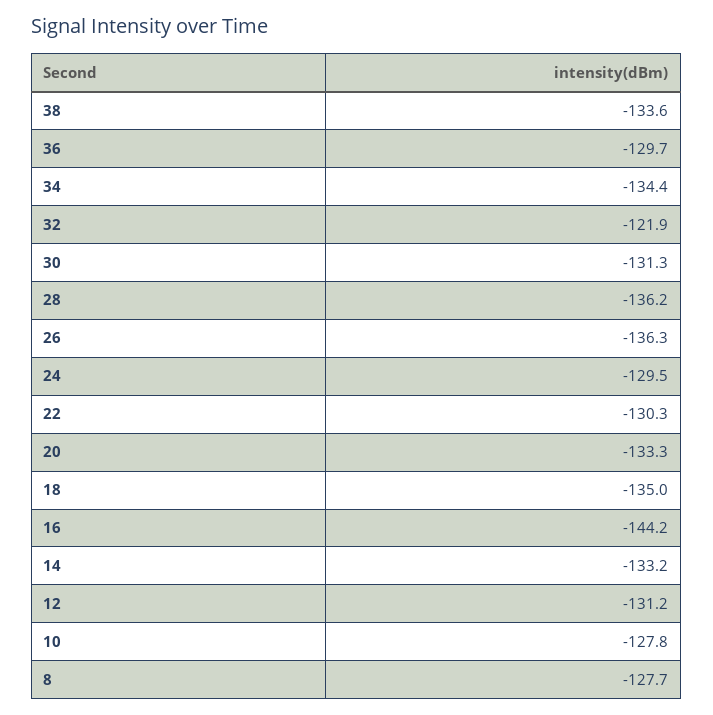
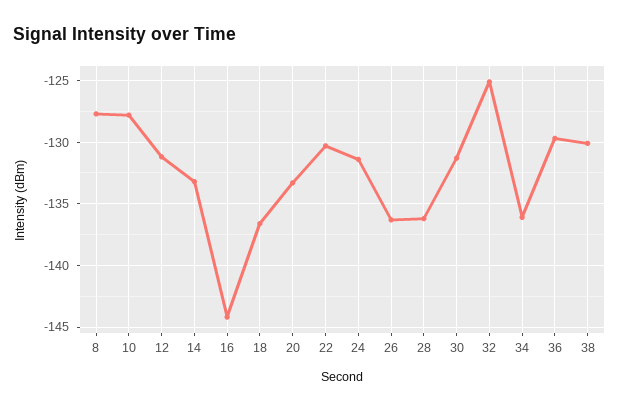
  {
-   "38": -133.6,
+   "38": -130,
    "36": -129.7,
-   "34": -134.4,
+   "34": -136,
-   "32": -121.9,
+   "32": -125,
    "30": -131.3,
    "28": -136.2,
    "26": -136.3,
-   "24": -129.5,
+   "24": -131.5,
    "22": -130.3,
    "20": -133.3,
-   "18": -135,
+   "18": -136.5,
    "16": -144.2,
    "14": -133.2,
    "12": -131.2,
    "10": -127.8,
    "8": -127.7
  }

